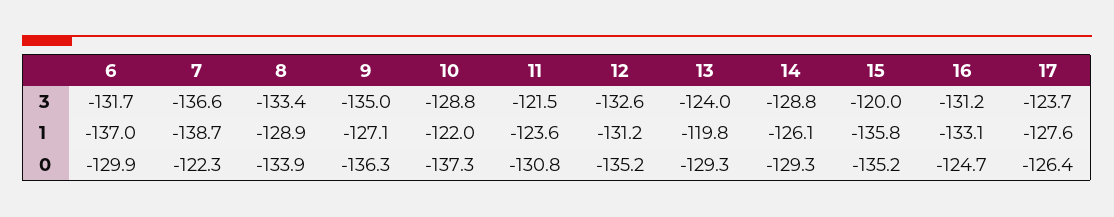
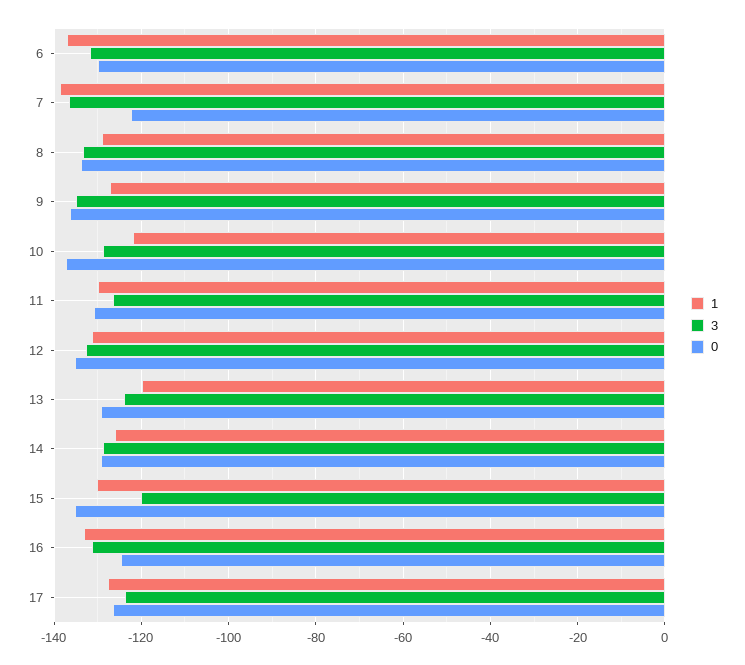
  {
    "3": {
      "6": -131.7,
      "7": -136.6,
      "8": -133.4,
      "9": -135,
      "10": -128.8,
-     "11": -121.5,
+     "11": -126,
      "12": -132.6,
      "13": -124,
      "14": -128.8,
      "15": -120,
      "16": -131.2,
      "17": -123.7
    },
    "1": {
      "6": -137,
      "7": -138.7,
      "8": -128.9,
      "9": -127.1,
      "10": -122,
-     "11": -123.6,
+     "11": -130,
      "12": -131.2,
      "13": -119.8,
      "14": -126.1,
-     "15": -135.8,
+     "15": -130,
      "16": -133.1,
      "17": -127.6
    },
    "0": {
      "6": -129.9,
      "7": -122.3,
      "8": -133.9,
      "9": -136.3,
      "10": -137.3,
      "11": -130.8,
      "12": -135.2,
      "13": -129.3,
      "14": -129.3,
      "15": -135.2,
      "16": -124.7,
      "17": -126.4
    }
  }

